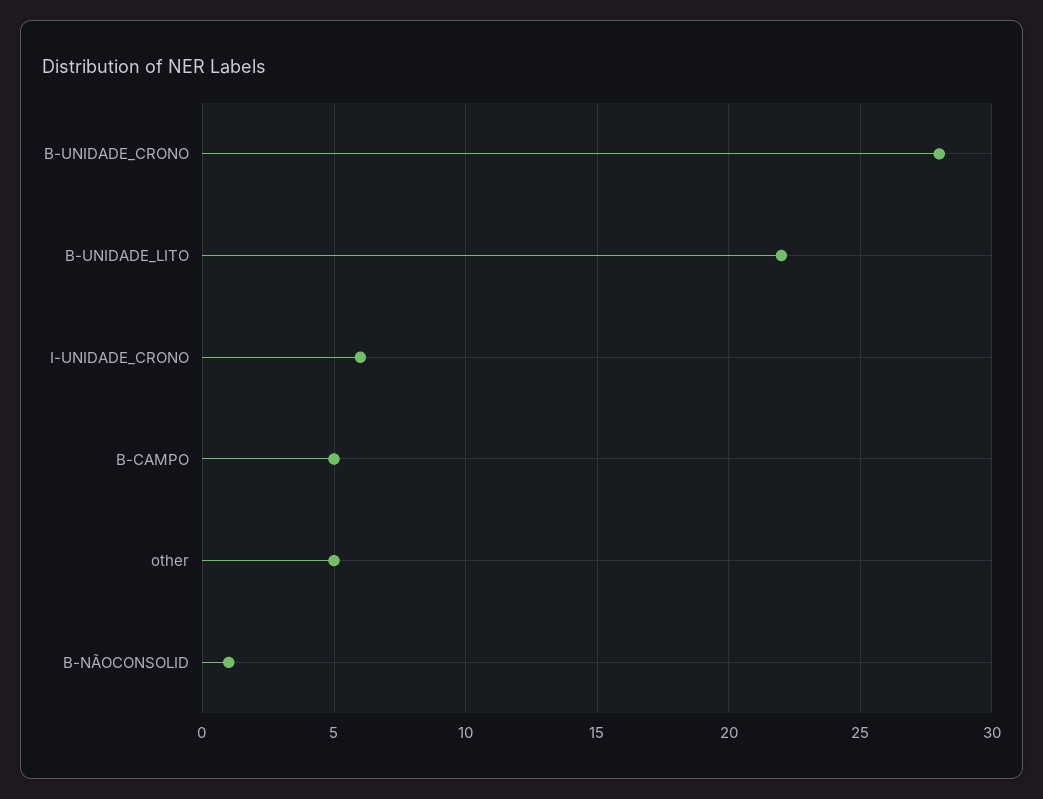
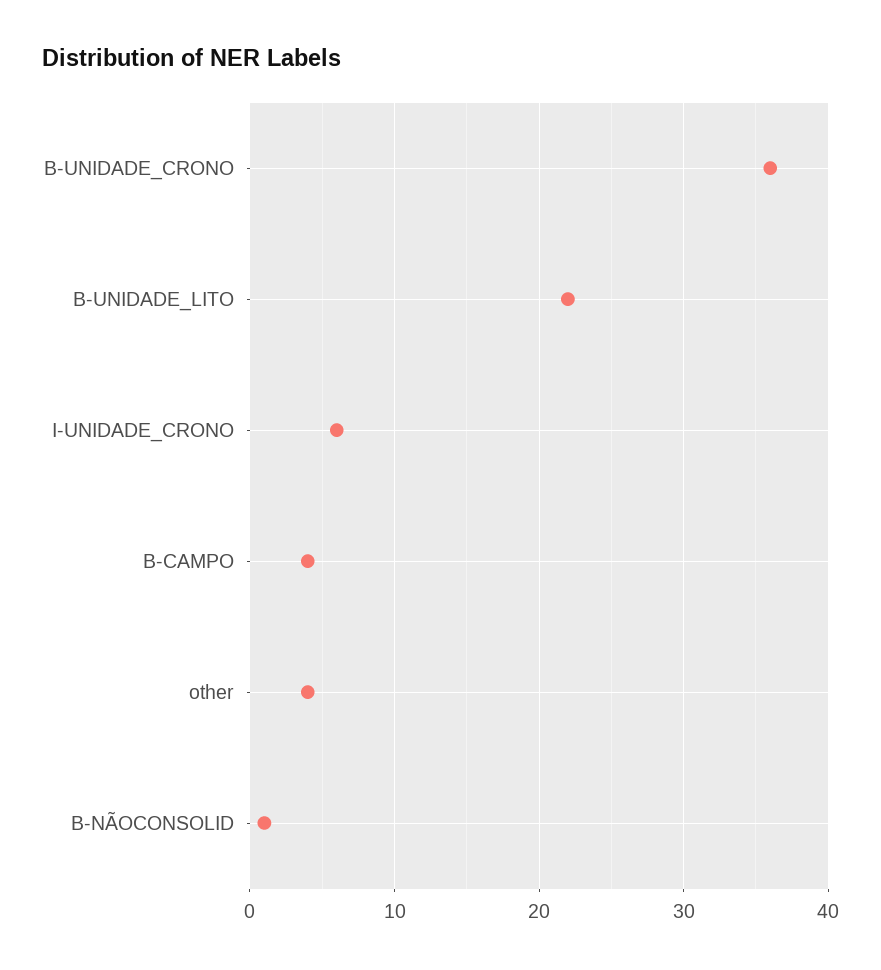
  {
-   "B-UNIDADE_CRONO": 28,
+   "B-UNIDADE_CRONO": 36,
    "B-UNIDADE_LITO": 22,
    "I-UNIDADE_CRONO": 6,
-   "B-CAMPO": 5,
+   "B-CAMPO": 4,
-   "other": 5,
+   "other": 4,
    "B-NÃOCONSOLID": 1
  }

